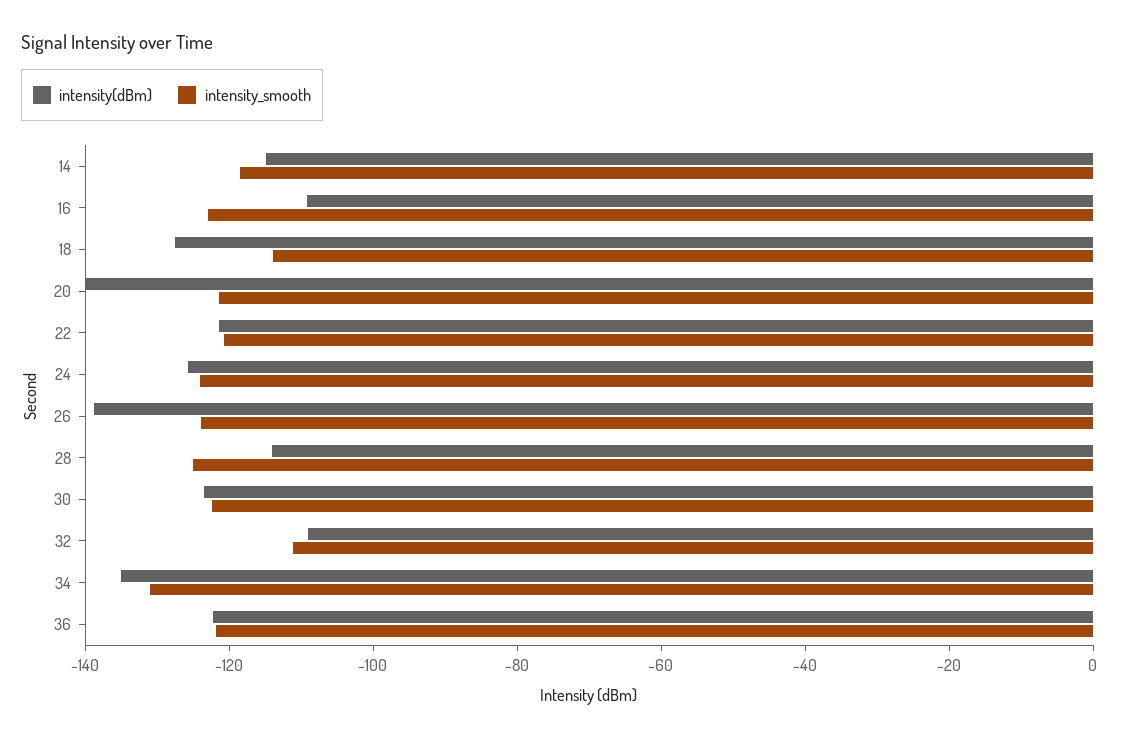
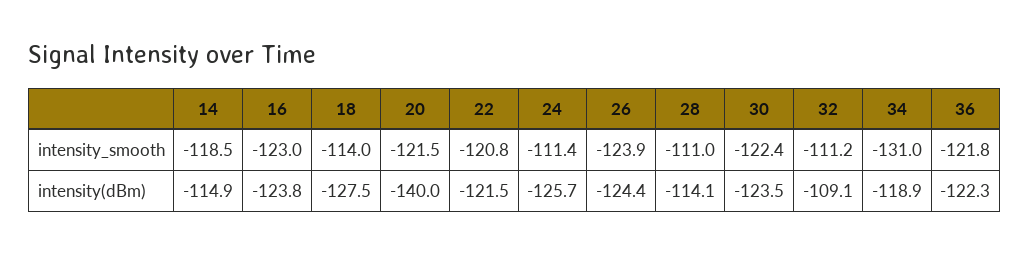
  {
    "intensity(dBm)": {
      "14": -114.9,
-     "16": -110,
+     "16": -123.8,
      "18": -127.5,
      "20": -140,
      "22": -121.5,
      "24": -125.7,
-     "26": -140,
+     "26": -124.4,
      "28": -114.1,
      "30": -123.5,
      "32": -109.1,
-     "34": -135,
+     "34": -118.9,
      "36": -122.3
    },
    "intensity_smooth": {
      "14": -118.5,
      "16": -123,
      "18": -114,
      "20": -121.5,
      "22": -120.8,
-     "24": -125,
+     "24": -111.4,
      "26": -123.9,
-     "28": -125,
+     "28": -111,
      "30": -122.4,
      "32": -111.2,
      "34": -131,
      "36": -121.8
    }
  }

